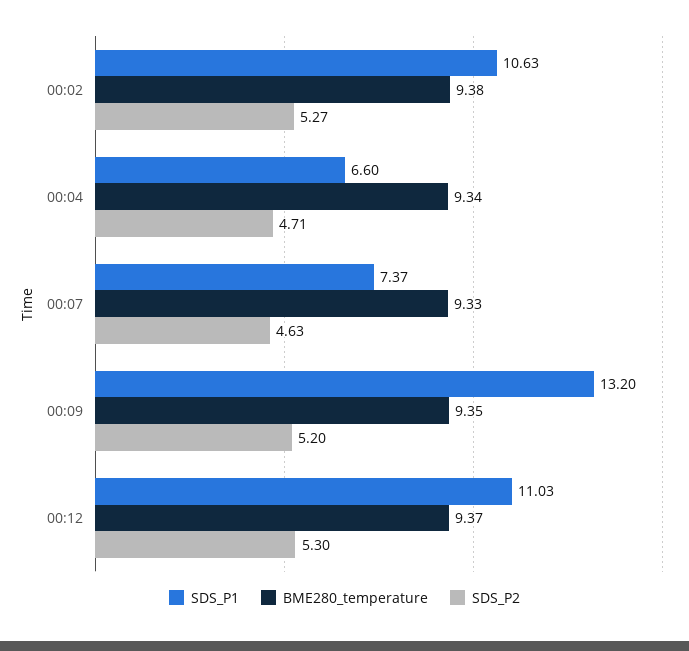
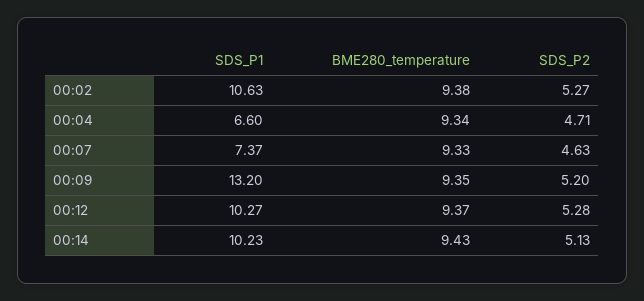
  {
    "SDS_P1": {
      "00:02": 10.63,
      "00:04": 6.6,
      "00:07": 7.37,
      "00:09": 13.2,
-     "00:12": 11.03
+     "00:12": 10.27,
+     "00:14": 10.23
    },
    "BME280_temperature": {
      "00:02": 9.38,
      "00:04": 9.34,
      "00:07": 9.33,
      "00:09": 9.35,
-     "00:12": 9.37
+     "00:12": 9.37,
+     "00:14": 9.43
    },
    "SDS_P2": {
      "00:02": 5.27,
      "00:04": 4.71,
      "00:07": 4.63,
      "00:09": 5.2,
-     "00:12": 5.3
+     "00:12": 5.28,
+     "00:14": 5.13
    }
  }

